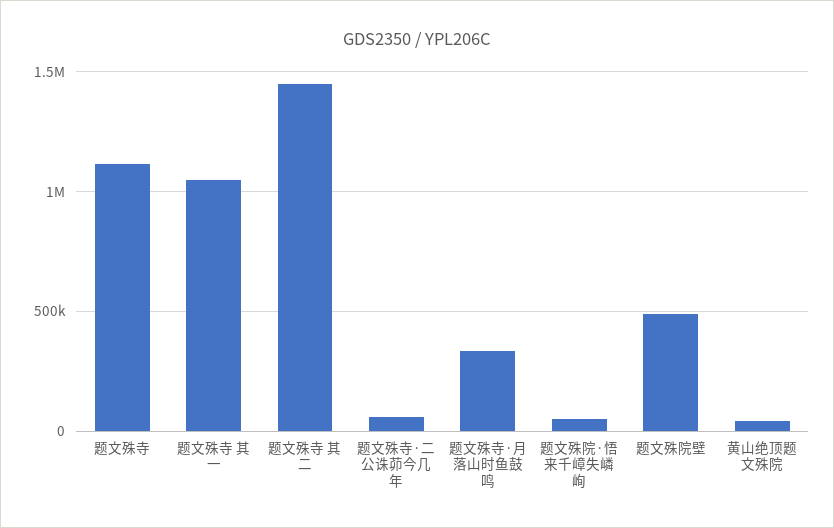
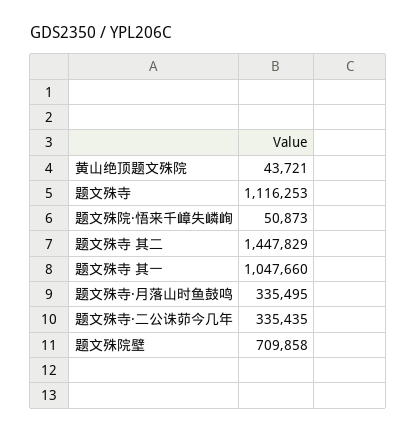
  {
    "题文殊寺": 1116253,
    "题文殊寺 其一": 1047660,
    "题文殊寺 其二": 1447829,
-   "题文殊寺·二公诛茆今几年": 50000,
+   "题文殊寺·二公诛茆今几年": 335435,
    "题文殊寺·月落山时鱼鼓鸣": 335495,
    "题文殊院·悟来千嶂失嶙峋": 50873,
-   "题文殊院壁": 500000,
+   "题文殊院壁": 709858,
    "黄山绝顶题文殊院": 43721
  }

